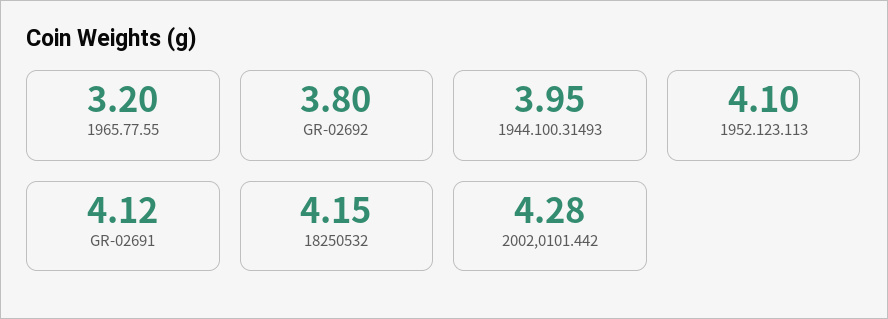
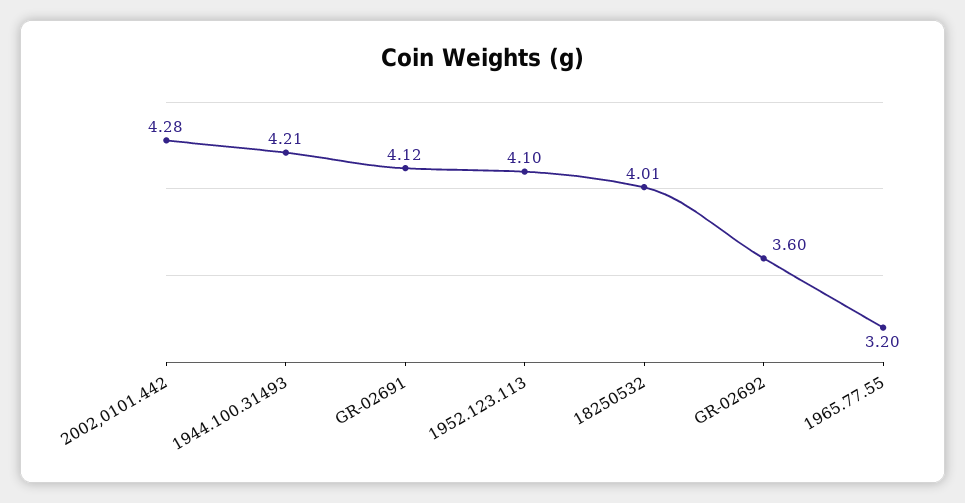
  {
    "1965.77.55": 3.2,
-   "GR-02692": 3.8,
+   "GR-02692": 3.6,
-   "1944.100.31493": 3.95,
+   "1944.100.31493": 4.21,
    "1952.123.113": 4.1,
    "GR-02691": 4.12,
-   "18250532": 4.15,
+   "18250532": 4.01,
    "2002,0101.442": 4.28
  }

